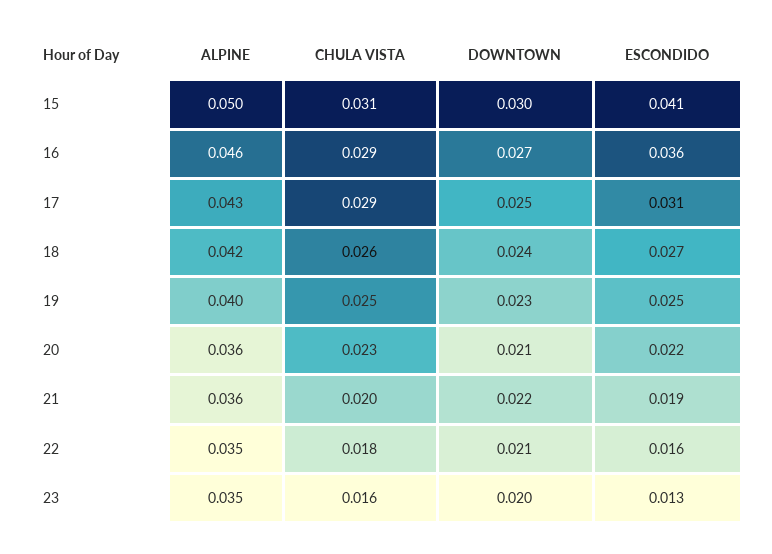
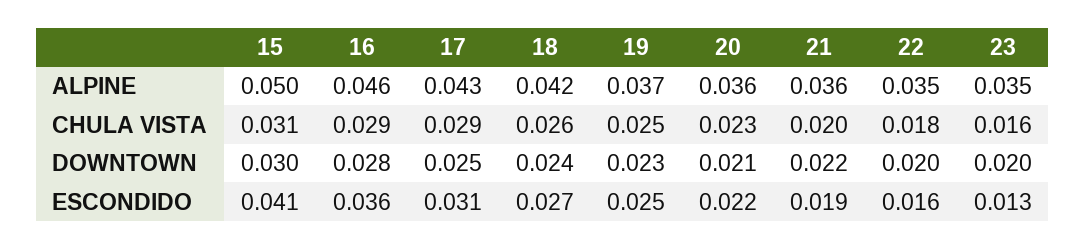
  {
    "ALPINE": {
      "15": 0.05,
      "16": 0.046,
      "17": 0.043,
      "18": 0.042,
-     "19": 0.04,
+     "19": 0.037,
      "20": 0.036,
      "21": 0.036,
      "22": 0.035,
      "23": 0.035
    },
    "CHULA VISTA": {
      "15": 0.031,
      "16": 0.029,
      "17": 0.029,
      "18": 0.026,
      "19": 0.025,
      "20": 0.023,
      "21": 0.02,
      "22": 0.018,
      "23": 0.016
    },
    "DOWNTOWN": {
      "15": 0.03,
-     "16": 0.027,
+     "16": 0.028,
      "17": 0.025,
      "18": 0.024,
      "19": 0.023,
      "20": 0.021,
      "21": 0.022,
-     "22": 0.021,
+     "22": 0.02,
      "23": 0.02
    },
    "ESCONDIDO": {
      "15": 0.041,
      "16": 0.036,
      "17": 0.031,
      "18": 0.027,
      "19": 0.025,
      "20": 0.022,
      "21": 0.019,
      "22": 0.016,
      "23": 0.013
    }
  }

